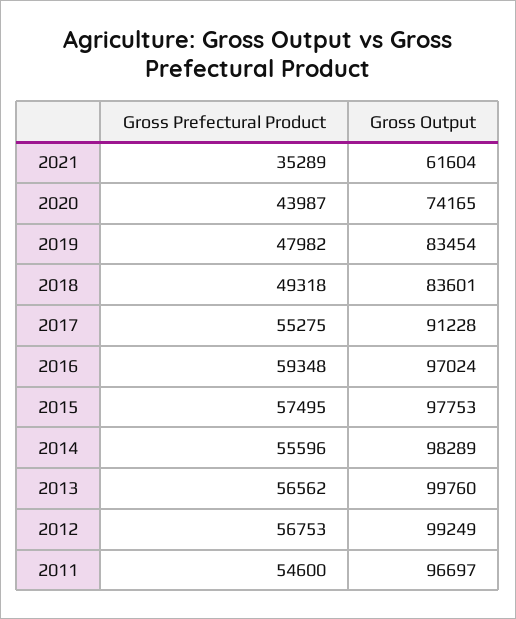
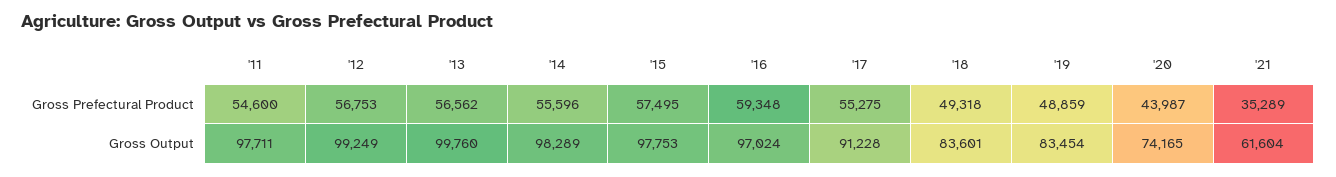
  {
    "Gross Prefectural Product": {
      "2021": 35289,
      "2020": 43987,
-     "2019": 47982,
+     "2019": 48859,
      "2018": 49318,
      "2017": 55275,
      "2016": 59348,
      "2015": 57495,
      "2014": 55596,
      "2013": 56562,
      "2012": 56753,
      "2011": 54600
    },
    "Gross Output": {
      "2021": 61604,
      "2020": 74165,
      "2019": 83454,
      "2018": 83601,
      "2017": 91228,
      "2016": 97024,
      "2015": 97753,
      "2014": 98289,
      "2013": 99760,
      "2012": 99249,
-     "2011": 96697
+     "2011": 97711
    }
  }

